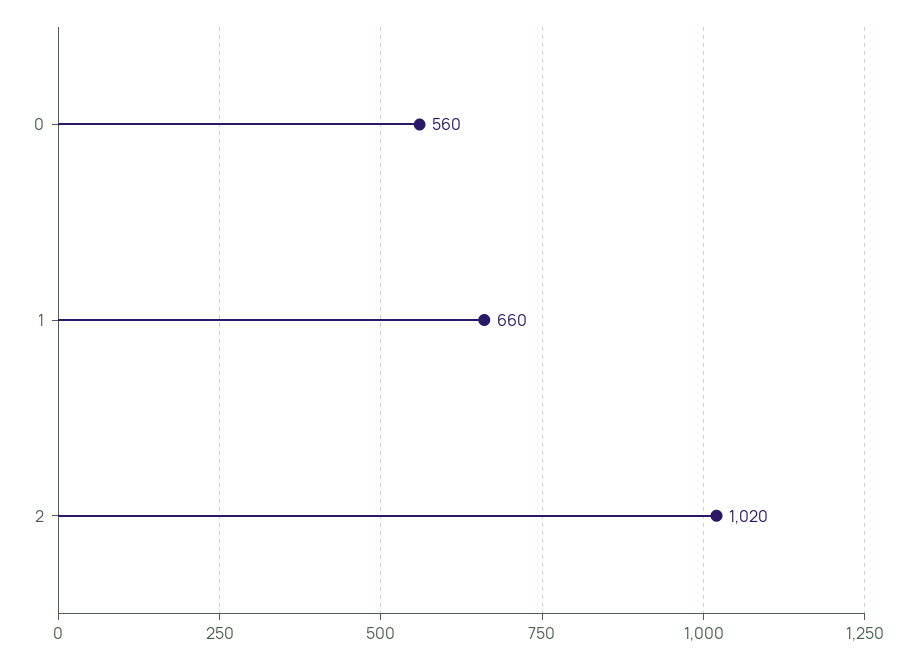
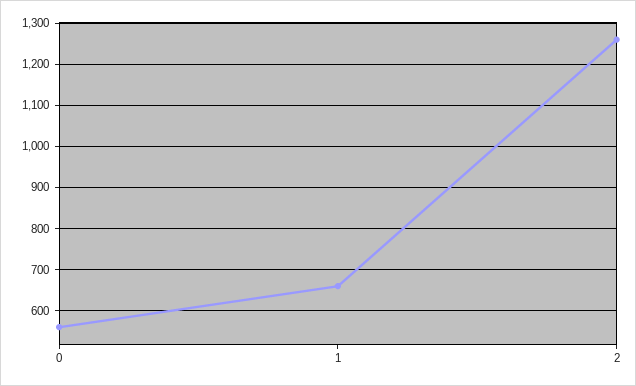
  {
    "0": 560,
    "1": 660,
-   "2": 1020
+   "2": 1260
  }

